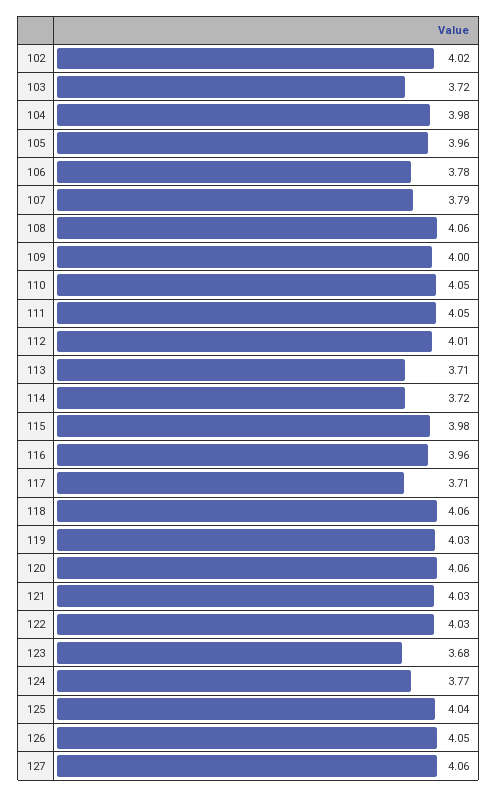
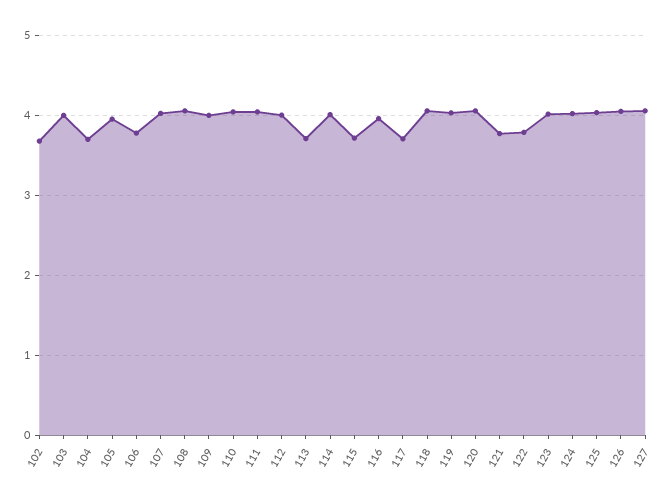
  {
-   "102": 4.02,
+   "102": 3.7,
-   "103": 3.72,
+   "103": 4,
-   "104": 3.98,
+   "104": 3.7,
    "105": 3.96,
    "106": 3.78,
-   "107": 3.79,
+   "107": 4,
    "108": 4.06,
    "109": 4,
    "110": 4.05,
    "111": 4.05,
    "112": 4.01,
    "113": 3.71,
-   "114": 3.72,
+   "114": 4,
-   "115": 3.98,
+   "115": 3.7,
    "116": 3.96,
    "117": 3.71,
    "118": 4.06,
    "119": 4.03,
    "120": 4.06,
-   "121": 4.03,
+   "121": 3.8,
-   "122": 4.03,
+   "122": 3.8,
-   "123": 3.68,
+   "123": 4,
-   "124": 3.77,
+   "124": 4,
    "125": 4.04,
    "126": 4.05,
    "127": 4.06
  }

